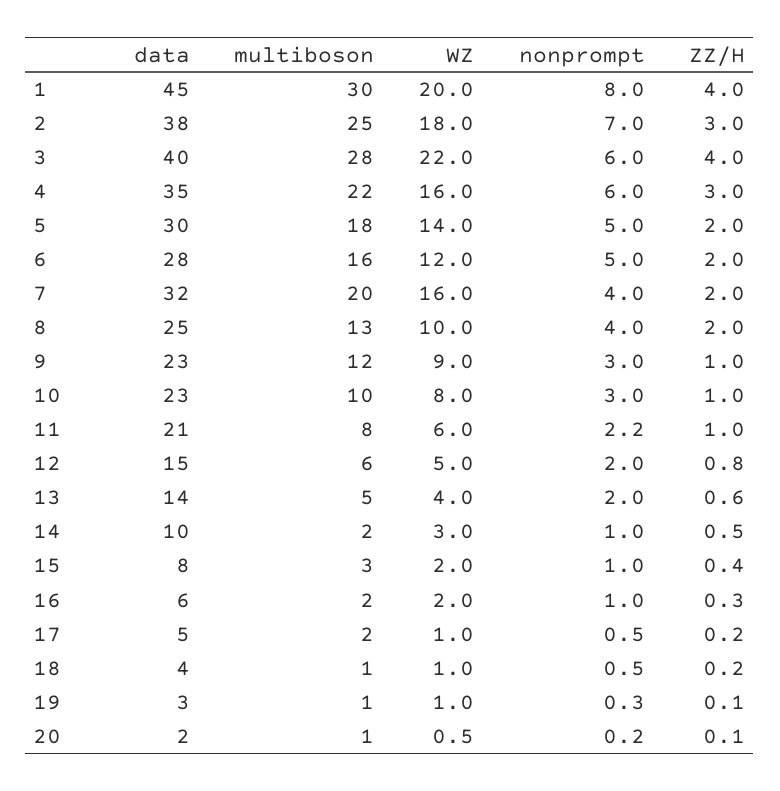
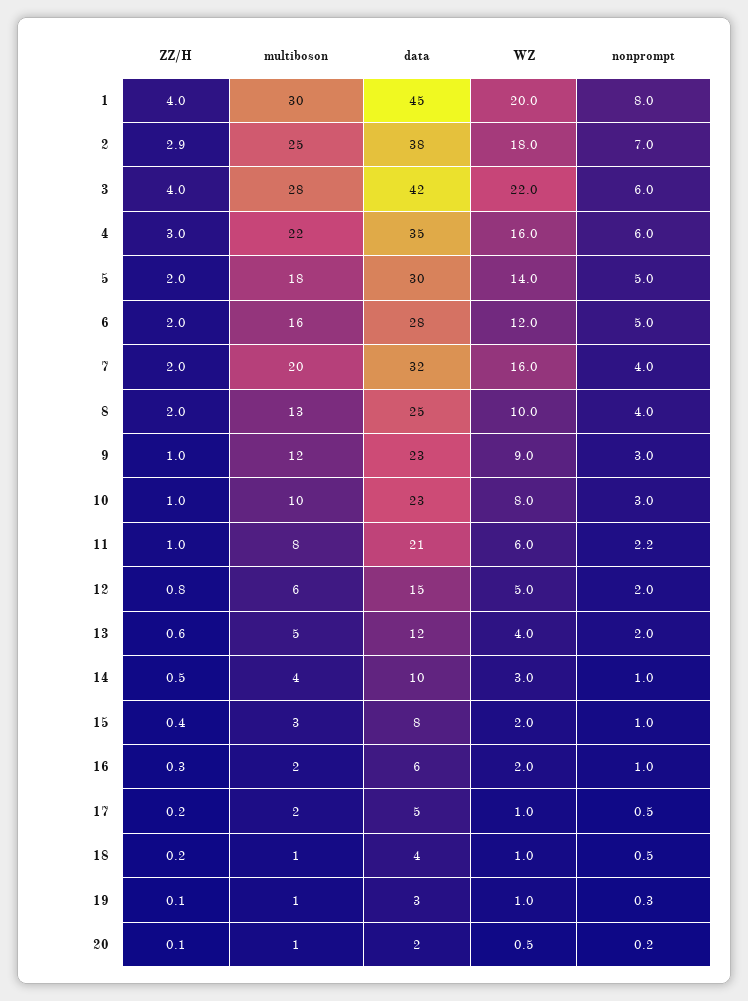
  {
    "data": {
      "1": 45,
      "2": 38,
-     "3": 40,
+     "3": 42,
      "4": 35,
      "5": 30,
      "6": 28,
      "7": 32,
      "8": 25,
      "9": 23,
      "10": 23,
      "11": 21,
      "12": 15,
-     "13": 14,
+     "13": 12,
      "14": 10,
      "15": 8,
      "16": 6,
      "17": 5,
      "18": 4,
      "19": 3,
      "20": 2
    },
    "multiboson": {
      "1": 30,
      "2": 25,
      "3": 28,
      "4": 22,
      "5": 18,
      "6": 16,
      "7": 20,
      "8": 13,
      "9": 12,
      "10": 10,
      "11": 8,
      "12": 6,
      "13": 5,
-     "14": 2,
+     "14": 4,
      "15": 3,
      "16": 2,
      "17": 2,
      "18": 1,
      "19": 1,
      "20": 1
    },
    "WZ": {
      "1": 20,
      "2": 18,
      "3": 22,
      "4": 16,
      "5": 14,
      "6": 12,
      "7": 16,
      "8": 10,
      "9": 9,
      "10": 8,
      "11": 6,
      "12": 5,
      "13": 4,
      "14": 3,
      "15": 2,
      "16": 2,
      "17": 1,
      "18": 1,
      "19": 1,
      "20": 0.5
    },
    "nonprompt": {
      "1": 8,
      "2": 7,
      "3": 6,
      "4": 6,
      "5": 5,
      "6": 5,
      "7": 4,
      "8": 4,
      "9": 3,
      "10": 3,
      "11": 2.2,
      "12": 2,
      "13": 2,
      "14": 1,
      "15": 1,
      "16": 1,
      "17": 0.5,
      "18": 0.5,
      "19": 0.3,
      "20": 0.2
    },
    "ZZ/H": {
      "1": 4,
-     "2": 3,
+     "2": 2.9,
      "3": 4,
      "4": 3,
      "5": 2,
      "6": 2,
      "7": 2,
      "8": 2,
      "9": 1,
      "10": 1,
      "11": 1,
      "12": 0.8,
      "13": 0.6,
      "14": 0.5,
      "15": 0.4,
      "16": 0.3,
      "17": 0.2,
      "18": 0.2,
      "19": 0.1,
      "20": 0.1
    }
  }

